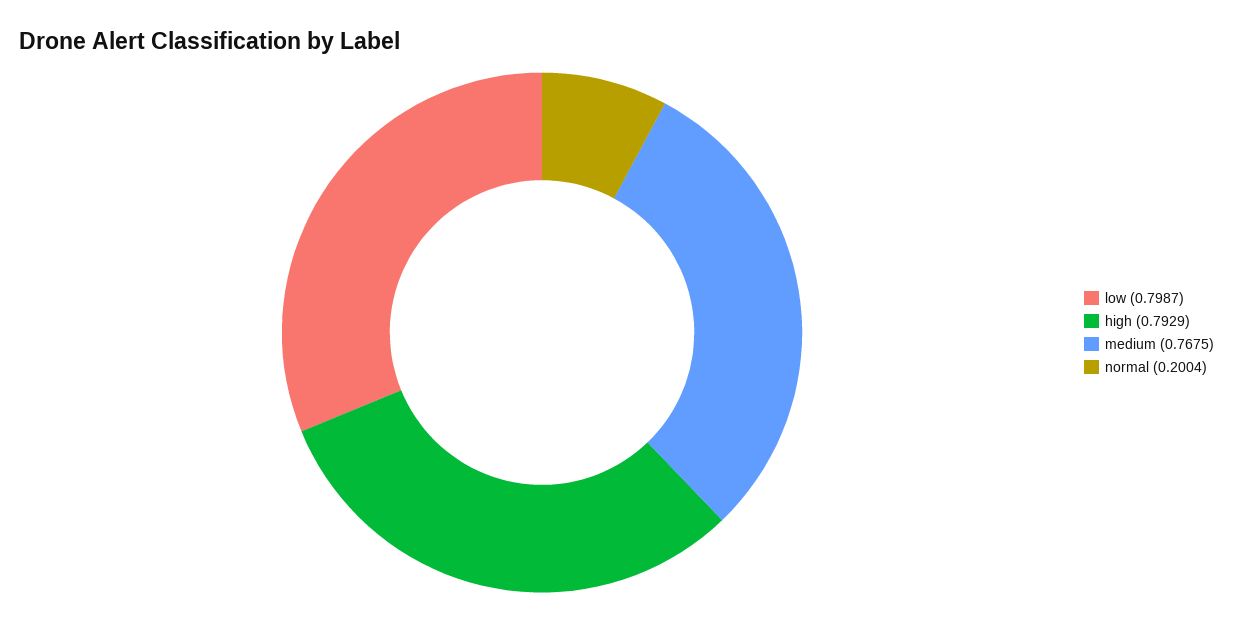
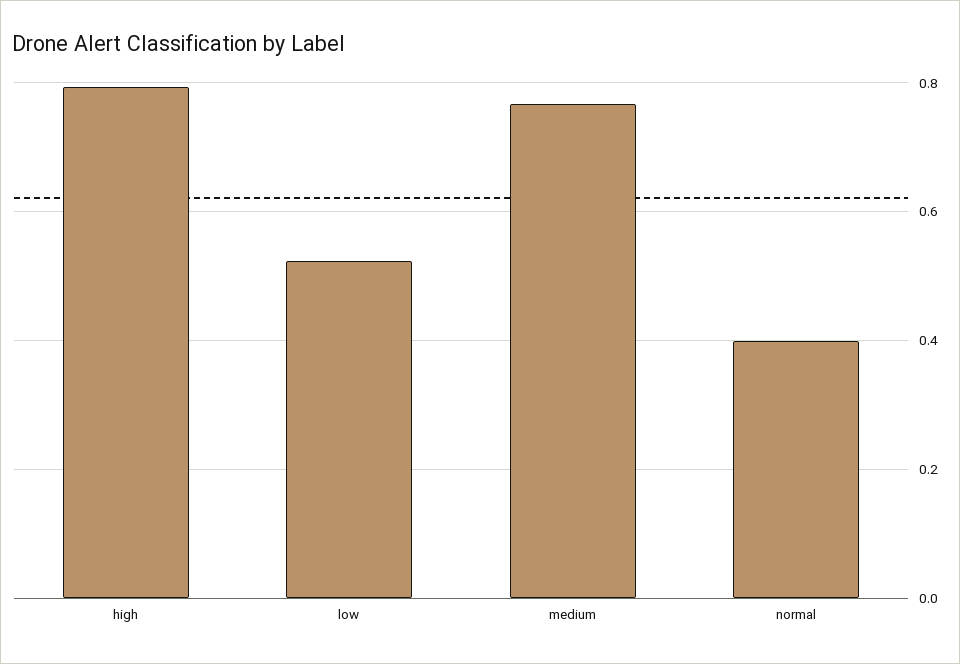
  {
-   "low": 0.7987,
+   "low": 0.52,
    "high": 0.7929,
    "medium": 0.7675,
-   "normal": 0.2004
+   "normal": 0.4
  }

